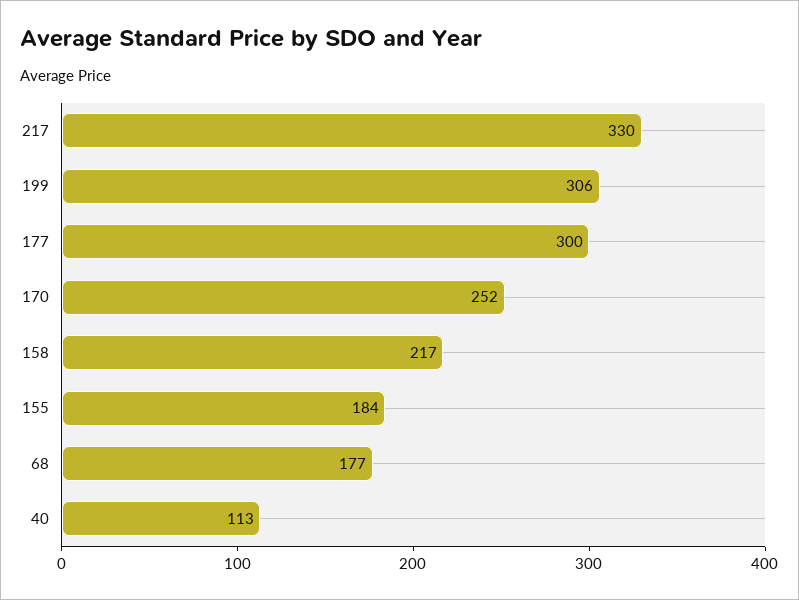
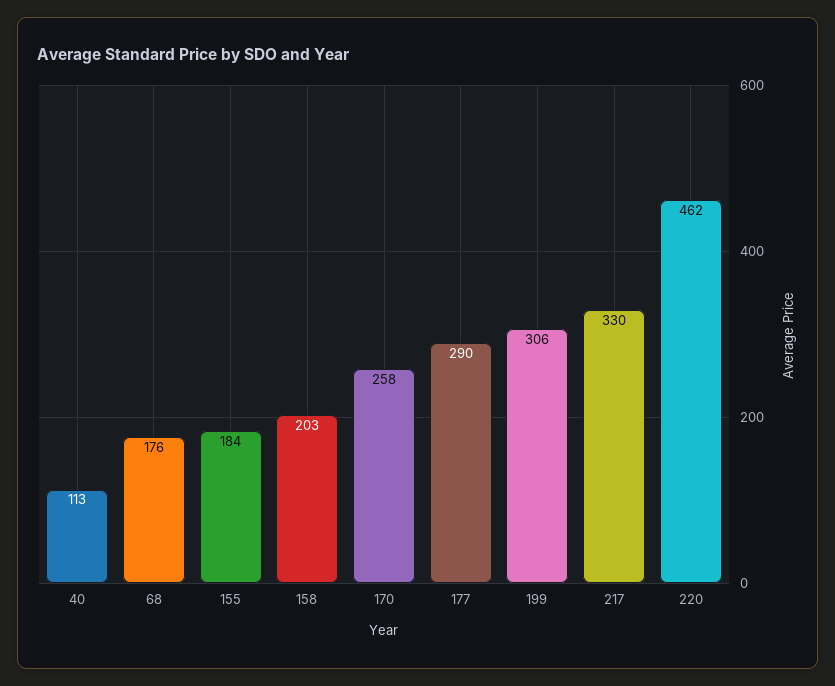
  {
    "217": 330,
    "199": 306,
-   "177": 300,
+   "177": 290,
-   "170": 252,
+   "170": 258,
-   "158": 217,
+   "158": 203,
    "155": 184,
-   "68": 177,
+   "68": 176,
-   "40": 113
+   "40": 113,
+   "220": 462
  }

